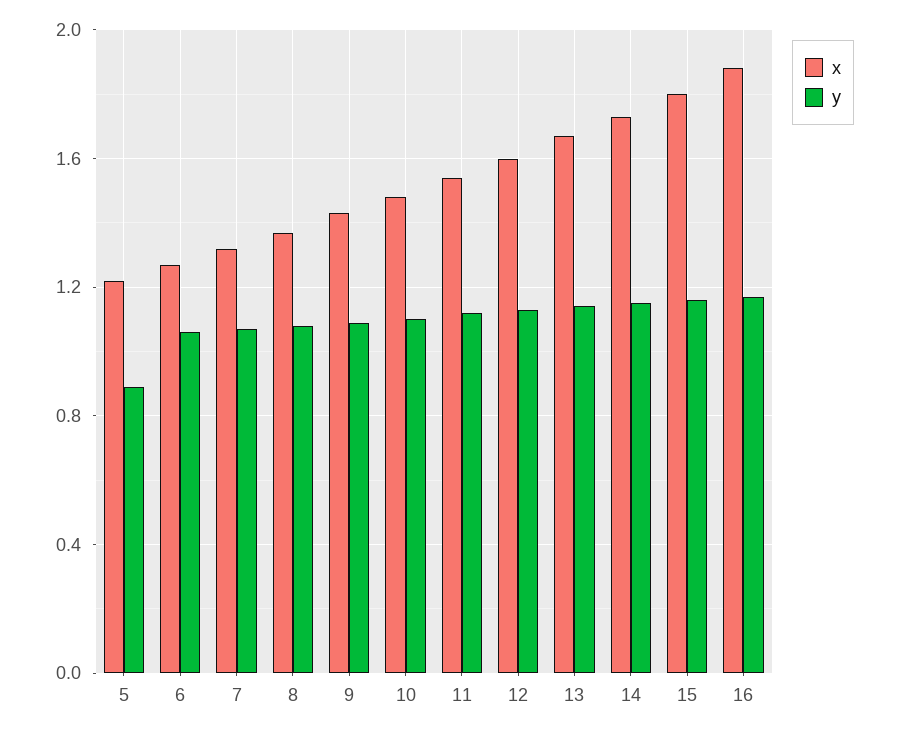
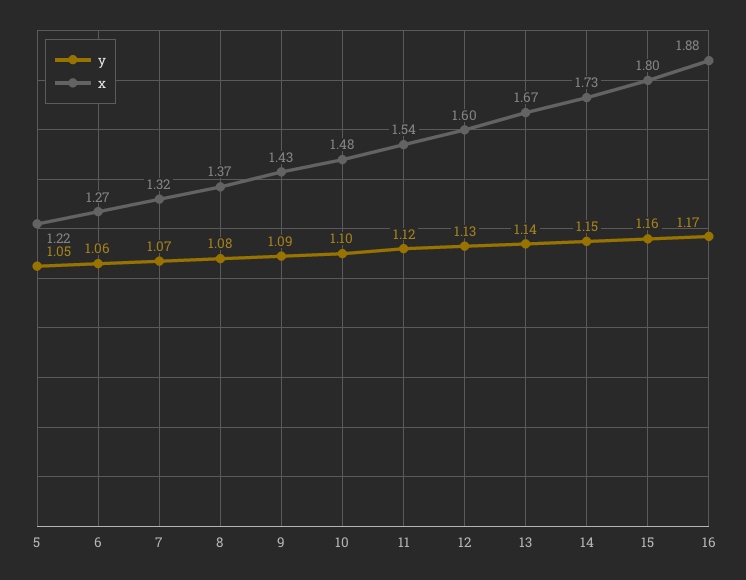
  {
    "x": {
      "5": 1.22,
      "6": 1.27,
      "7": 1.32,
      "8": 1.37,
      "9": 1.43,
      "10": 1.48,
      "11": 1.54,
      "12": 1.6,
      "13": 1.67,
      "14": 1.73,
      "15": 1.8,
      "16": 1.88
    },
    "y": {
-     "5": 0.9,
+     "5": 1.05,
      "6": 1.06,
      "7": 1.07,
      "8": 1.08,
      "9": 1.09,
      "10": 1.1,
      "11": 1.12,
      "12": 1.13,
      "13": 1.14,
      "14": 1.15,
      "15": 1.16,
      "16": 1.17
    }
  }

